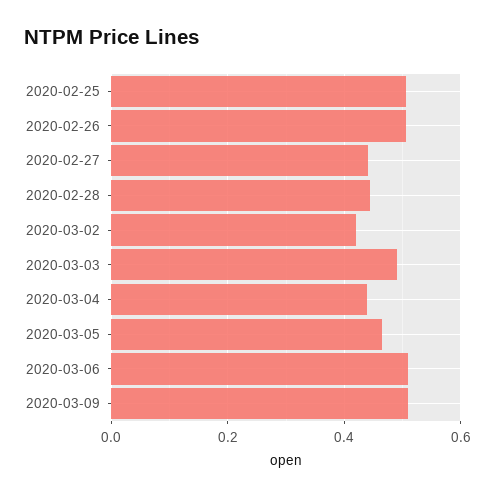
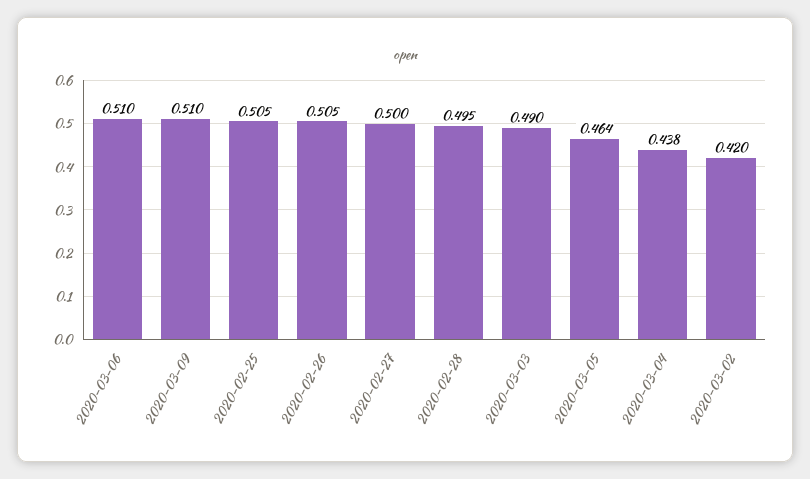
  {
    "2020-02-25": 0.505,
    "2020-02-26": 0.505,
-   "2020-02-27": 0.44,
+   "2020-02-27": 0.5,
-   "2020-02-28": 0.44,
+   "2020-02-28": 0.495,
    "2020-03-02": 0.42,
    "2020-03-03": 0.49,
    "2020-03-04": 0.438,
    "2020-03-05": 0.464,
    "2020-03-06": 0.51,
    "2020-03-09": 0.51
  }

